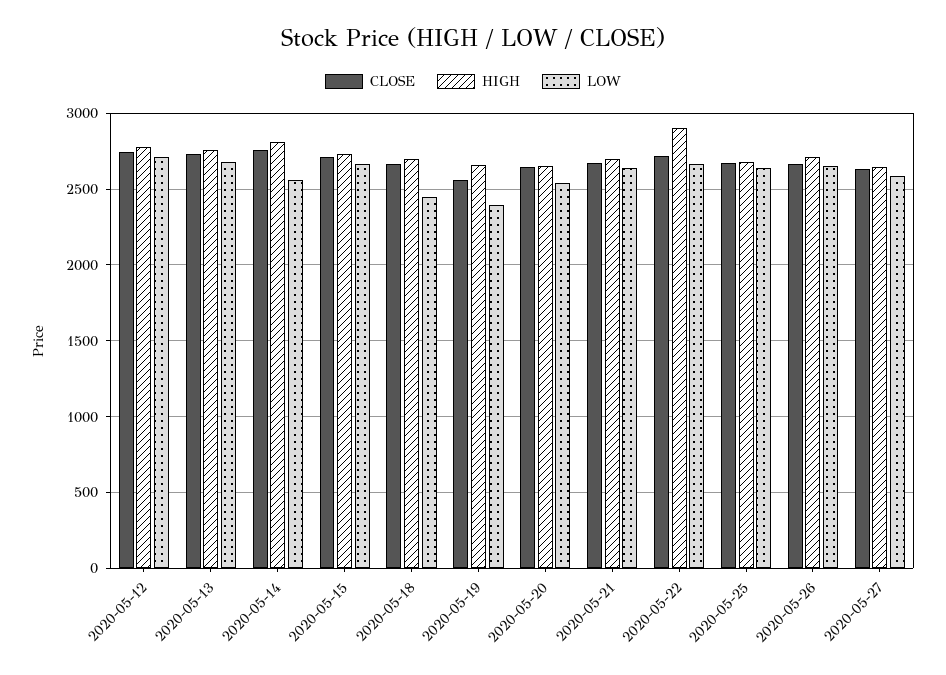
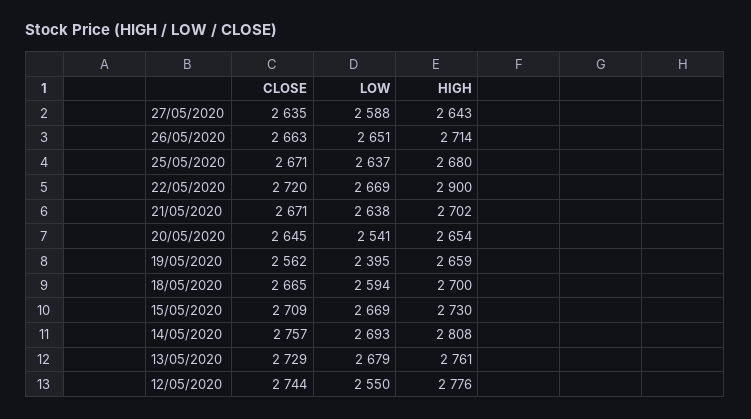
  {
    "CLOSE": {
      "2020-05-12": 2744,
      "2020-05-13": 2729,
      "2020-05-14": 2757,
      "2020-05-15": 2709,
      "2020-05-18": 2665,
      "2020-05-19": 2562,
      "2020-05-20": 2645,
      "2020-05-21": 2671,
      "2020-05-22": 2720,
      "2020-05-25": 2671,
      "2020-05-26": 2663,
      "2020-05-27": 2635
    },
    "HIGH": {
      "2020-05-12": 2776,
      "2020-05-13": 2761,
      "2020-05-14": 2808,
      "2020-05-15": 2730,
      "2020-05-18": 2700,
      "2020-05-19": 2659,
      "2020-05-20": 2654,
      "2020-05-21": 2702,
      "2020-05-22": 2900,
      "2020-05-25": 2680,
      "2020-05-26": 2714,
      "2020-05-27": 2643
    },
    "LOW": {
-     "2020-05-12": 2700,
+     "2020-05-12": 2550,
      "2020-05-13": 2679,
-     "2020-05-14": 2550,
+     "2020-05-14": 2693,
      "2020-05-15": 2669,
-     "2020-05-18": 2450,
+     "2020-05-18": 2594,
      "2020-05-19": 2395,
      "2020-05-20": 2541,
      "2020-05-21": 2638,
      "2020-05-22": 2669,
      "2020-05-25": 2637,
      "2020-05-26": 2651,
      "2020-05-27": 2588
    }
  }

